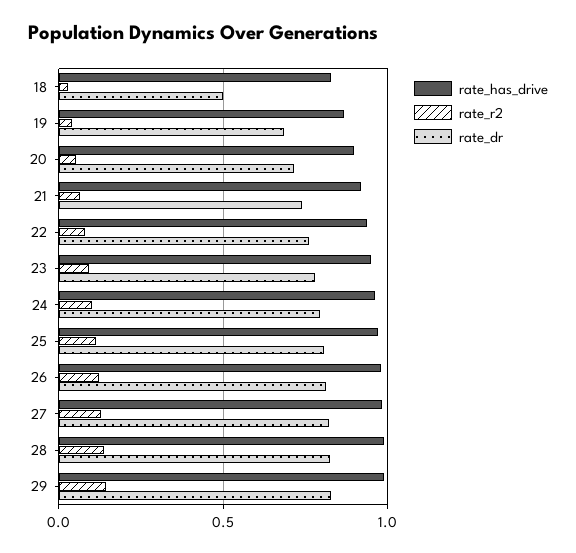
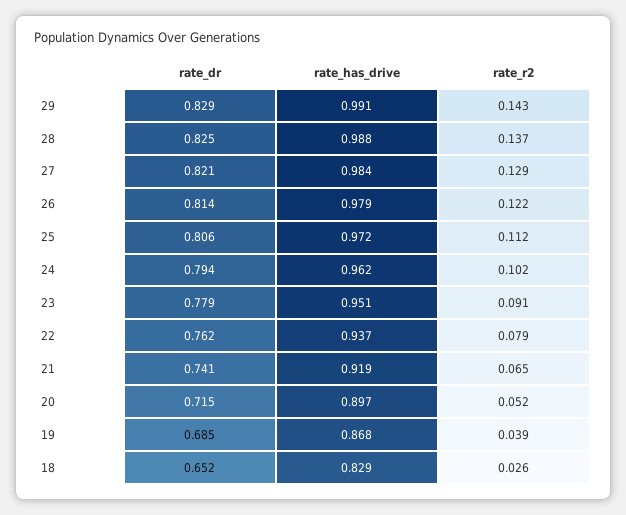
  {
    "rate_has_drive": {
      "18": 0.829,
      "19": 0.868,
      "20": 0.897,
      "21": 0.919,
      "22": 0.937,
      "23": 0.951,
      "24": 0.962,
      "25": 0.972,
      "26": 0.979,
      "27": 0.984,
      "28": 0.988,
      "29": 0.991
    },
    "rate_r2": {
      "18": 0.026,
      "19": 0.039,
      "20": 0.052,
      "21": 0.065,
      "22": 0.079,
      "23": 0.091,
      "24": 0.102,
      "25": 0.112,
      "26": 0.122,
      "27": 0.129,
      "28": 0.137,
      "29": 0.143
    },
    "rate_dr": {
-     "18": 0.5,
+     "18": 0.652,
      "19": 0.685,
      "20": 0.715,
      "21": 0.741,
      "22": 0.762,
      "23": 0.779,
      "24": 0.794,
      "25": 0.806,
      "26": 0.814,
      "27": 0.821,
      "28": 0.825,
      "29": 0.829
    }
  }

